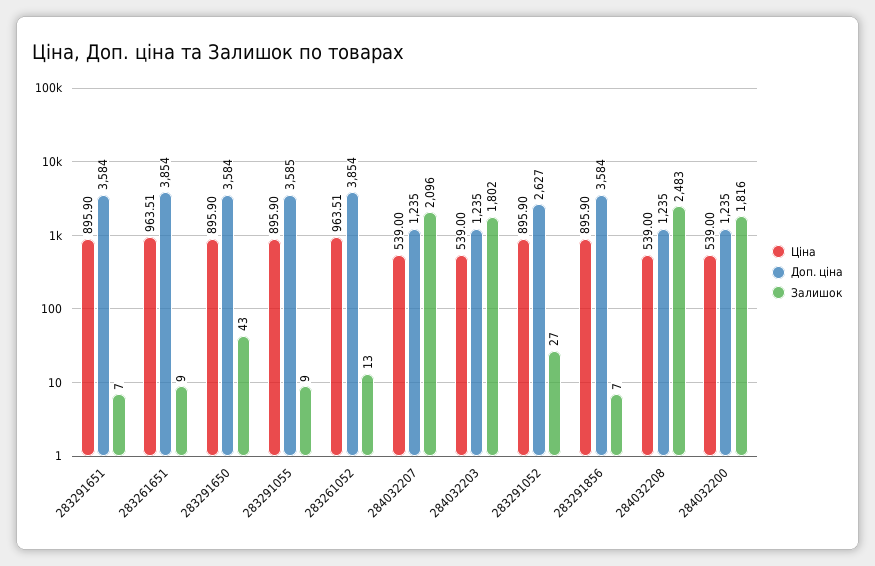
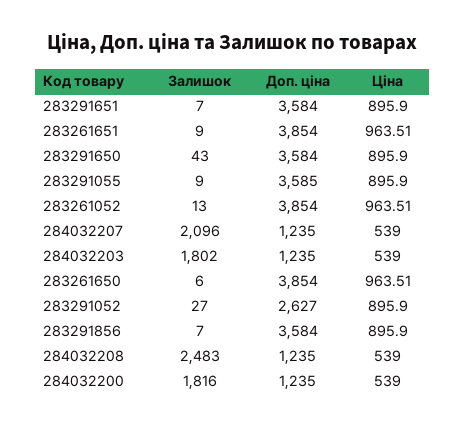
  {
    "Ціна": {
      "283291651": 895.9,
      "283261651": 963.51,
      "283291650": 895.9,
      "283291055": 895.9,
      "283261052": 963.51,
      "284032207": 539,
      "284032203": 539,
      "283291052": 895.9,
      "283291856": 895.9,
      "284032208": 539,
-     "284032200": 539
+     "284032200": 539,
+     "283261650": 963.51
    },
    "Доп. ціна": {
      "283291651": 3584,
      "283261651": 3854,
      "283291650": 3584,
      "283291055": 3585,
      "283261052": 3854,
      "284032207": 1235,
      "284032203": 1235,
      "283291052": 2627,
      "283291856": 3584,
      "284032208": 1235,
-     "284032200": 1235
+     "284032200": 1235,
+     "283261650": 3854
    },
    "Залишок": {
      "283291651": 7,
      "283261651": 9,
      "283291650": 43,
      "283291055": 9,
      "283261052": 13,
      "284032207": 2096,
      "284032203": 1802,
      "283291052": 27,
      "283291856": 7,
      "284032208": 2483,
-     "284032200": 1816
+     "284032200": 1816,
+     "283261650": 6
    }
  }

